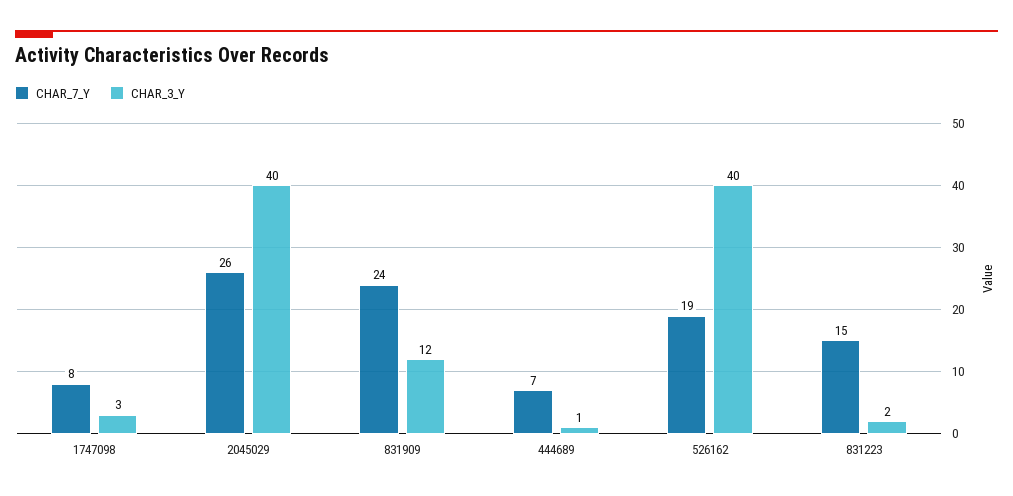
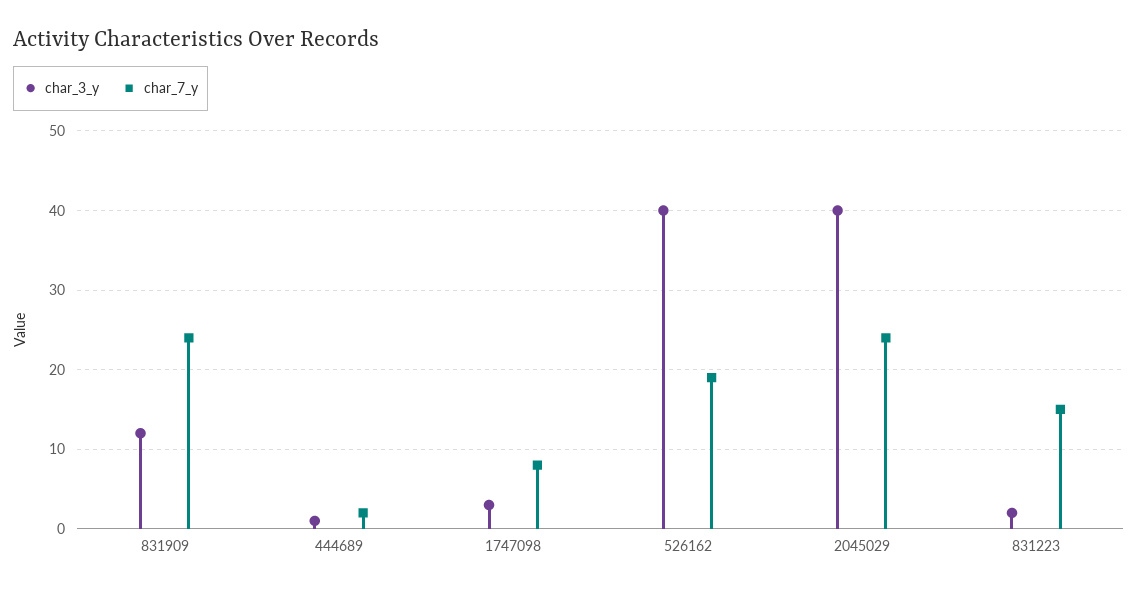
  {
    "CHAR_7_Y": {
      "1747098": 8,
-     "2045029": 26,
+     "2045029": 24,
      "831909": 24,
-     "444689": 7,
+     "444689": 2,
      "526162": 19,
      "831223": 15
    },
    "CHAR_3_Y": {
      "1747098": 3,
      "2045029": 40,
      "831909": 12,
      "444689": 1,
      "526162": 40,
      "831223": 2
    }
  }

